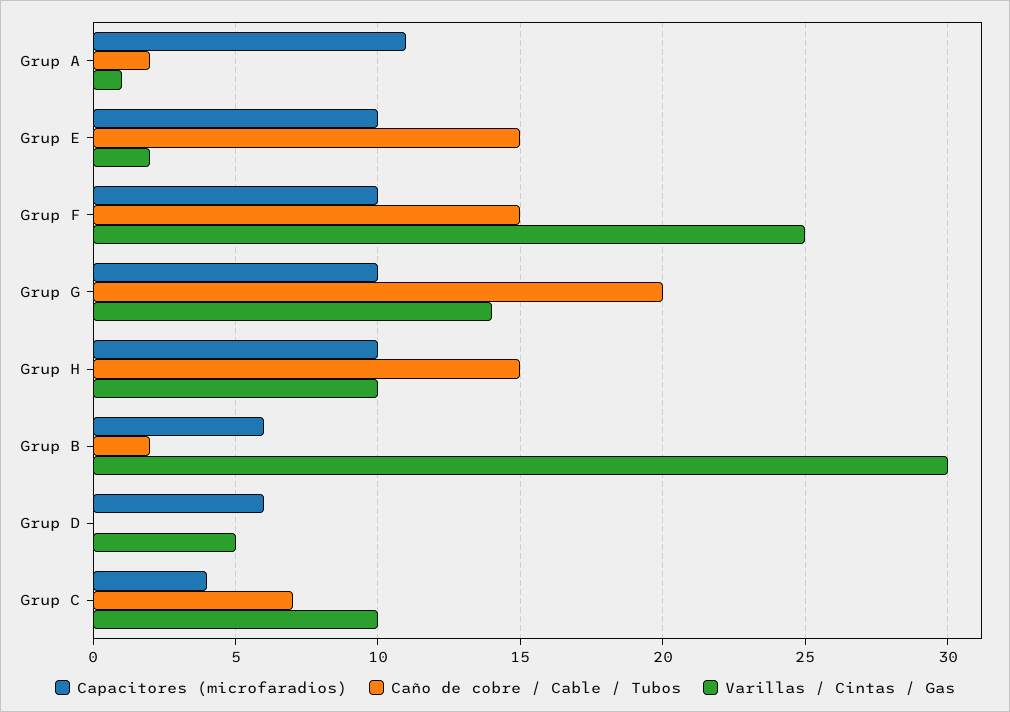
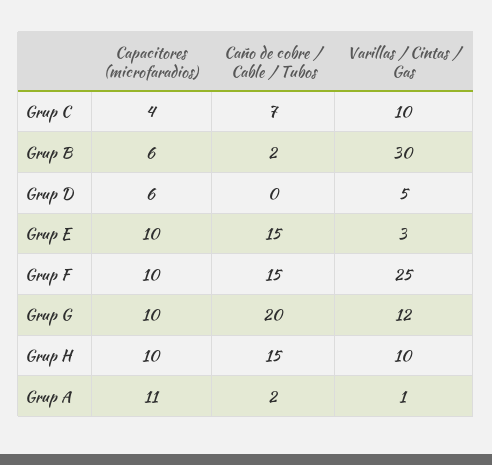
  {
    "Capacitores (microfaradios)": {
      "Grup A": 11,
      "Grup E": 10,
      "Grup F": 10,
      "Grup G": 10,
      "Grup H": 10,
      "Grup B": 6,
      "Grup D": 6,
      "Grup C": 4
    },
    "Caño de cobre / Cable / Tubos": {
      "Grup A": 2,
      "Grup E": 15,
      "Grup F": 15,
      "Grup G": 20,
      "Grup H": 15,
      "Grup B": 2,
      "Grup D": 0,
      "Grup C": 7
    },
    "Varillas / Cintas / Gas": {
      "Grup A": 1,
-     "Grup E": 2,
+     "Grup E": 3,
      "Grup F": 25,
-     "Grup G": 14,
+     "Grup G": 12,
      "Grup H": 10,
      "Grup B": 30,
      "Grup D": 5,
      "Grup C": 10
    }
  }

